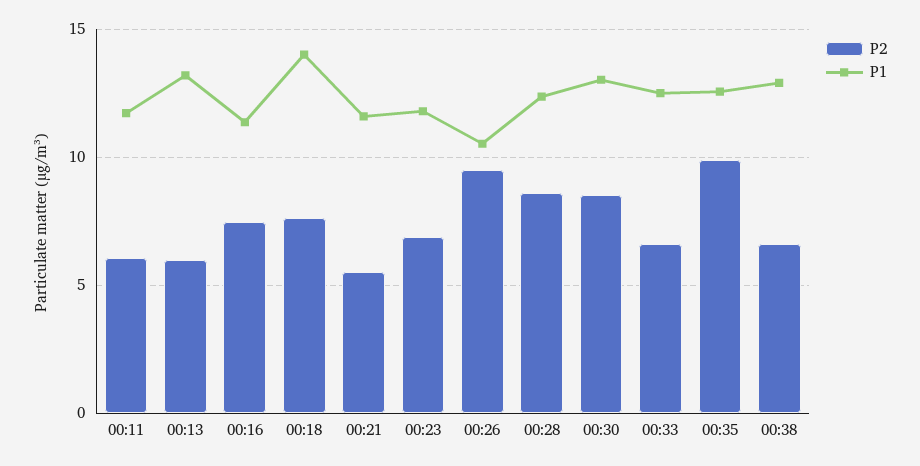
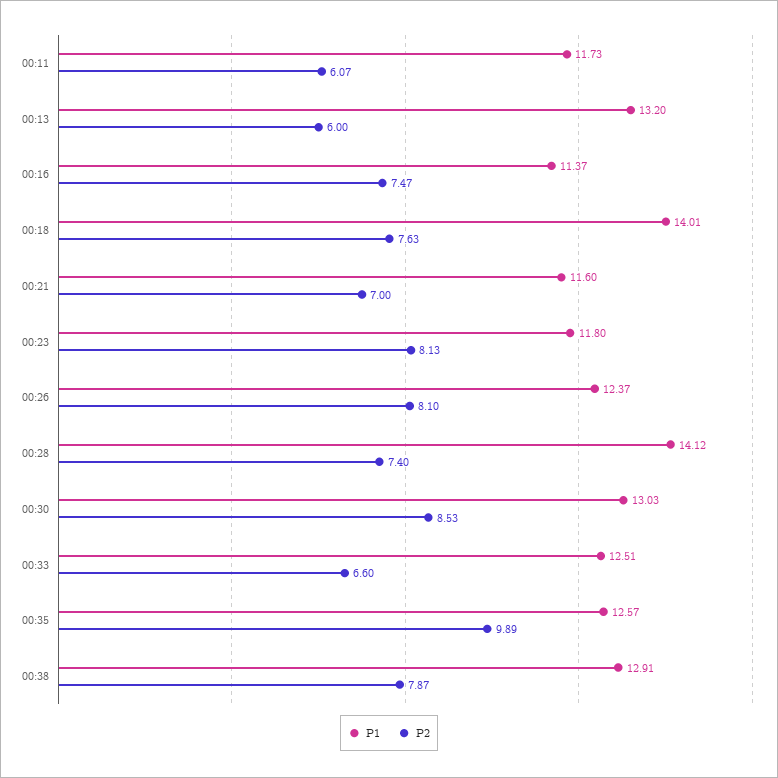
  {
    "P2": {
      "00:11": 6.07,
      "00:13": 6,
      "00:16": 7.47,
      "00:18": 7.63,
-     "00:21": 5.5,
+     "00:21": 7,
-     "00:23": 7,
+     "00:23": 8.13,
-     "00:26": 9.5,
+     "00:26": 8.1,
-     "00:28": 8.5,
+     "00:28": 7.4,
      "00:30": 8.53,
      "00:33": 6.6,
      "00:35": 9.89,
-     "00:38": 6.5
+     "00:38": 7.87
    },
    "P1": {
      "00:11": 11.73,
      "00:13": 13.2,
      "00:16": 11.37,
      "00:18": 14.01,
      "00:21": 11.6,
      "00:23": 11.8,
-     "00:26": 10.5,
+     "00:26": 12.37,
-     "00:28": 12.5,
+     "00:28": 14.12,
      "00:30": 13.03,
      "00:33": 12.51,
      "00:35": 12.57,
      "00:38": 12.91
    }
  }

